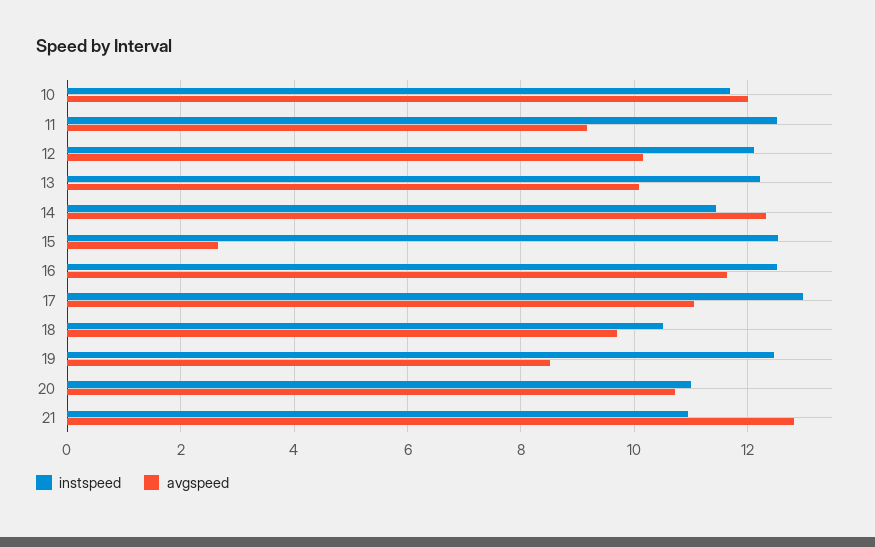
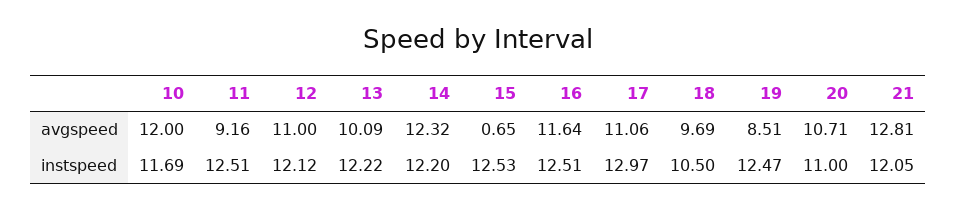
  {
    "instspeed": {
      "10": 11.69,
      "11": 12.51,
      "12": 12.12,
      "13": 12.22,
-     "14": 11.4,
+     "14": 12.2,
      "15": 12.53,
      "16": 12.51,
      "17": 12.97,
      "18": 10.5,
      "19": 12.47,
      "20": 11,
-     "21": 11
+     "21": 12.05
    },
    "avgspeed": {
      "10": 12,
      "11": 9.16,
-     "12": 10.2,
+     "12": 11,
      "13": 10.09,
      "14": 12.32,
-     "15": 2.6,
+     "15": 0.65,
      "16": 11.64,
      "17": 11.06,
      "18": 9.69,
      "19": 8.51,
      "20": 10.71,
      "21": 12.81
    }
  }

